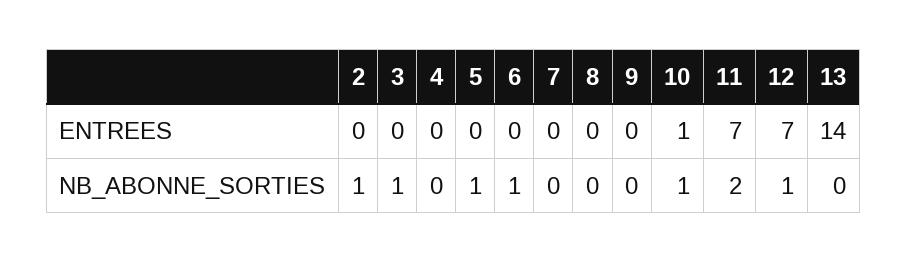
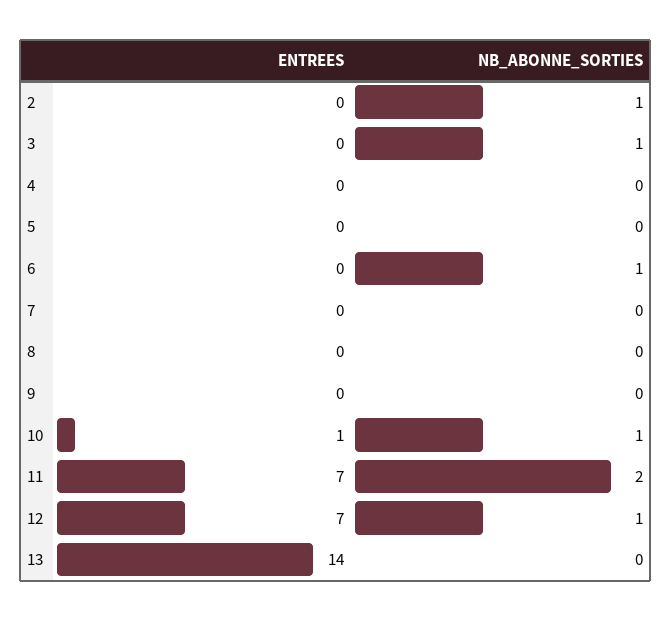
  {
    "2": {
      "ENTREES": 0,
      "NB_ABONNE_SORTIES": 1
    },
    "3": {
      "ENTREES": 0,
      "NB_ABONNE_SORTIES": 1
    },
    "4": {
      "ENTREES": 0,
      "NB_ABONNE_SORTIES": 0
    },
    "5": {
      "ENTREES": 0,
-     "NB_ABONNE_SORTIES": 1
+     "NB_ABONNE_SORTIES": 0
    },
    "6": {
      "ENTREES": 0,
      "NB_ABONNE_SORTIES": 1
    },
    "7": {
      "ENTREES": 0,
      "NB_ABONNE_SORTIES": 0
    },
    "8": {
      "ENTREES": 0,
      "NB_ABONNE_SORTIES": 0
    },
    "9": {
      "ENTREES": 0,
      "NB_ABONNE_SORTIES": 0
    },
    "10": {
      "ENTREES": 1,
      "NB_ABONNE_SORTIES": 1
    },
    "11": {
      "ENTREES": 7,
      "NB_ABONNE_SORTIES": 2
    },
    "12": {
      "ENTREES": 7,
      "NB_ABONNE_SORTIES": 1
    },
    "13": {
      "ENTREES": 14,
      "NB_ABONNE_SORTIES": 0
    }
  }

